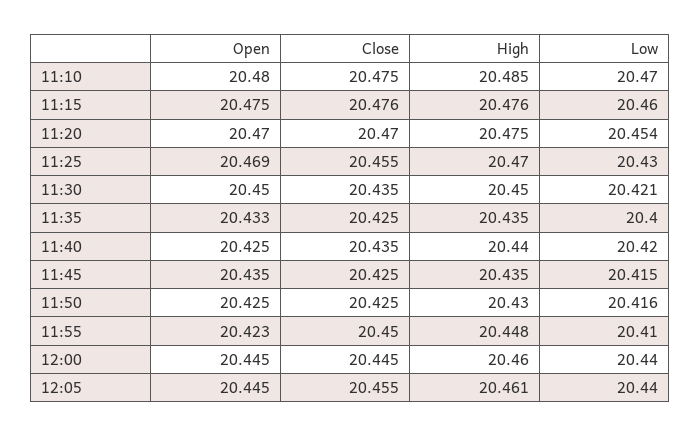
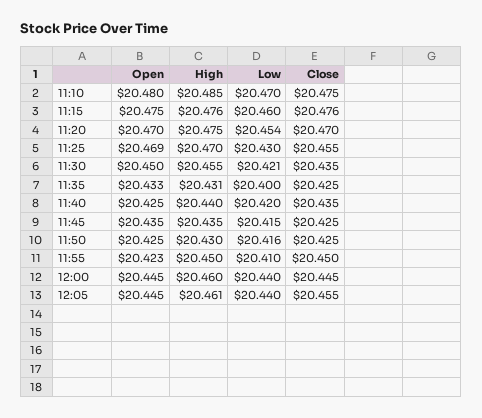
  {
    "Open": {
      "11:10": 20.48,
      "11:15": 20.475,
      "11:20": 20.47,
      "11:25": 20.469,
      "11:30": 20.45,
      "11:35": 20.433,
      "11:40": 20.425,
      "11:45": 20.435,
      "11:50": 20.425,
      "11:55": 20.423,
      "12:00": 20.445,
      "12:05": 20.445
    },
    "Close": {
      "11:10": 20.475,
      "11:15": 20.476,
      "11:20": 20.47,
      "11:25": 20.455,
      "11:30": 20.435,
      "11:35": 20.425,
      "11:40": 20.435,
      "11:45": 20.425,
      "11:50": 20.425,
      "11:55": 20.45,
      "12:00": 20.445,
      "12:05": 20.455
    },
    "High": {
      "11:10": 20.485,
      "11:15": 20.476,
      "11:20": 20.475,
      "11:25": 20.47,
-     "11:30": 20.45,
+     "11:30": 20.455,
-     "11:35": 20.435,
+     "11:35": 20.431,
      "11:40": 20.44,
      "11:45": 20.435,
      "11:50": 20.43,
-     "11:55": 20.448,
+     "11:55": 20.45,
      "12:00": 20.46,
      "12:05": 20.461
    },
    "Low": {
      "11:10": 20.47,
      "11:15": 20.46,
      "11:20": 20.454,
      "11:25": 20.43,
      "11:30": 20.421,
      "11:35": 20.4,
      "11:40": 20.42,
      "11:45": 20.415,
      "11:50": 20.416,
      "11:55": 20.41,
      "12:00": 20.44,
      "12:05": 20.44
    }
  }

